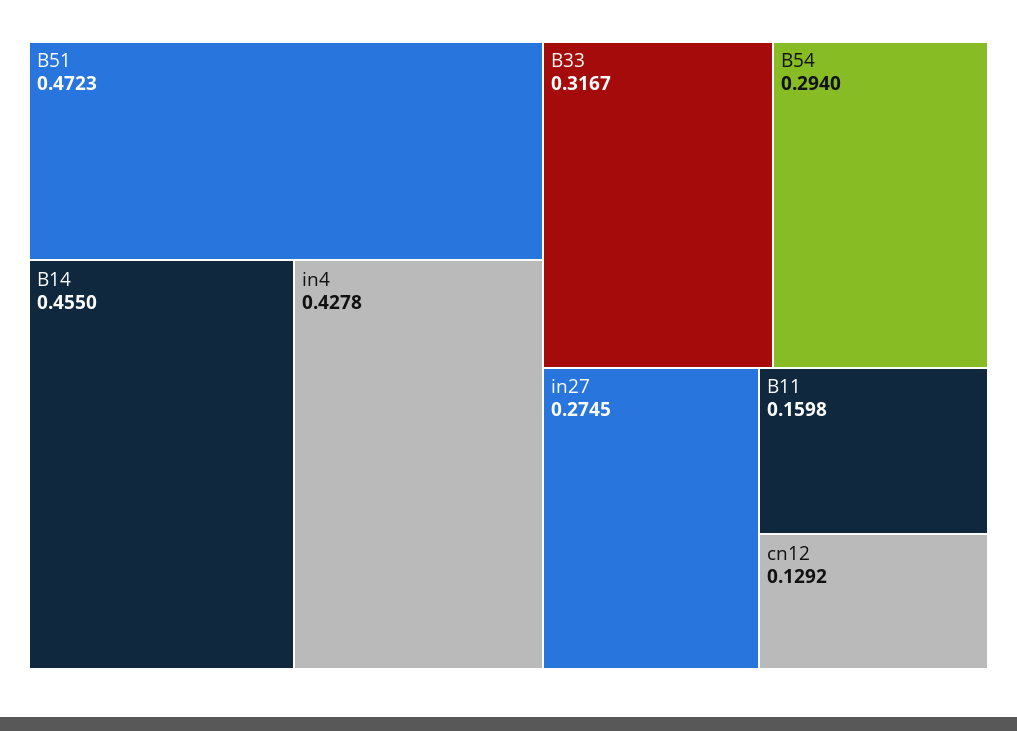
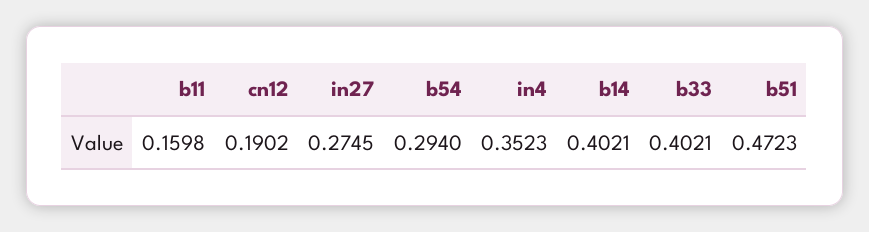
  {
    "B51": 0.4723,
-   "B14": 0.455,
+   "B14": 0.4021,
-   "in4": 0.4278,
+   "in4": 0.3523,
-   "B33": 0.3167,
+   "B33": 0.4021,
    "B54": 0.294,
    "in27": 0.2745,
    "B11": 0.1598,
-   "cn12": 0.1292
+   "cn12": 0.1902
  }

